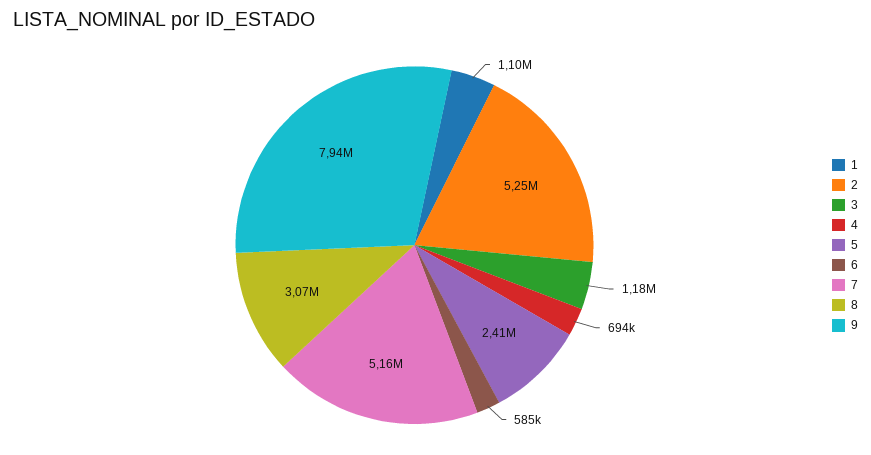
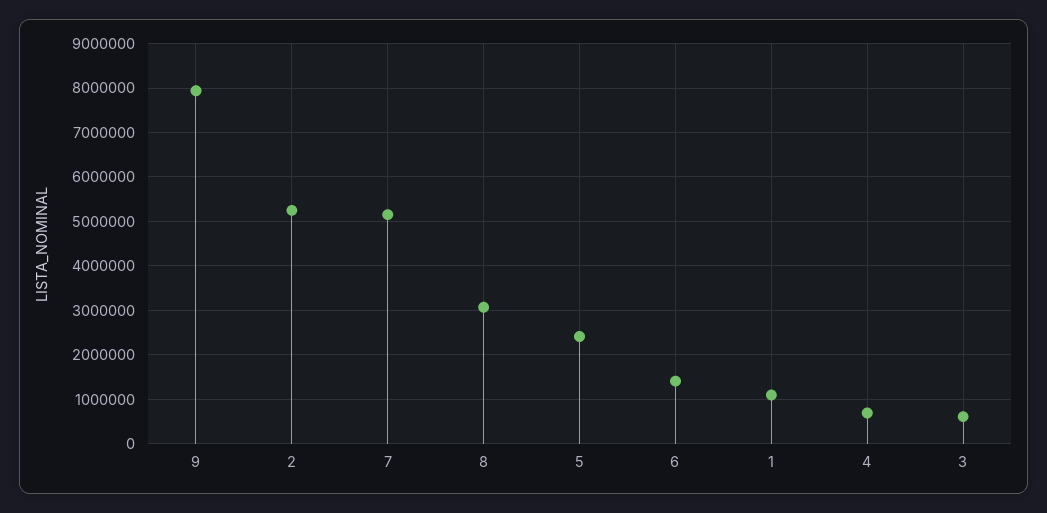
  {
    "1": 1100000,
    "2": 5250000,
-   "3": 1180000,
+   "3": 600000,
    "4": 694000,
    "5": 2410000,
-   "6": 585000,
+   "6": 1400000,
    "7": 5160000,
    "8": 3070000,
    "9": 7940000
  }

